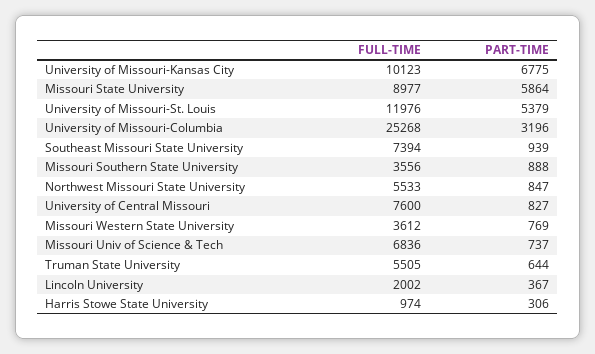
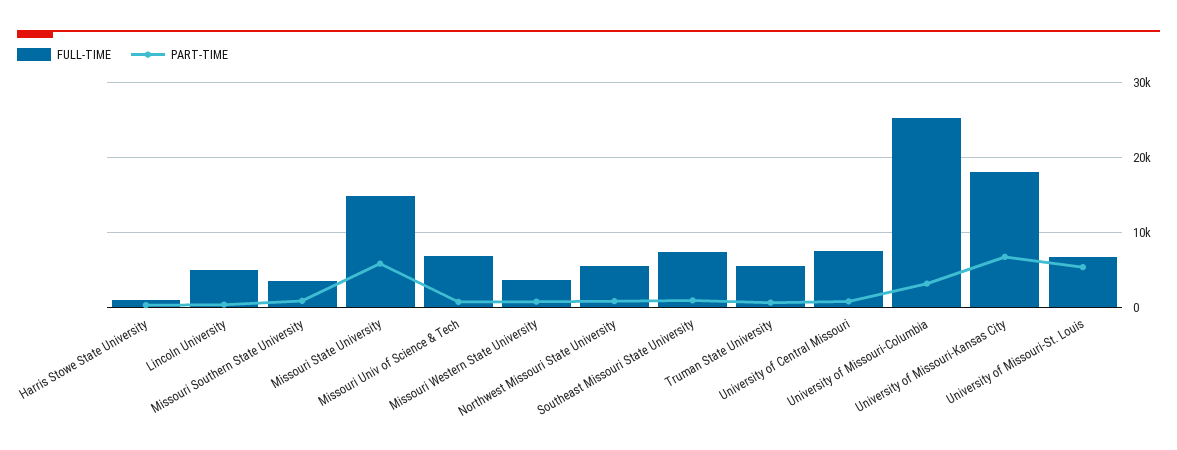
  {
    "FULL-TIME": {
-     "University of Missouri-Kansas City": 10123,
+     "University of Missouri-Kansas City": 18000,
-     "Missouri State University": 8977,
+     "Missouri State University": 15000,
-     "University of Missouri-St. Louis": 11976,
+     "University of Missouri-St. Louis": 7000,
      "University of Missouri-Columbia": 25268,
      "Southeast Missouri State University": 7394,
      "Missouri Southern State University": 3556,
      "Northwest Missouri State University": 5533,
      "University of Central Missouri": 7600,
      "Missouri Western State University": 3612,
      "Missouri Univ of Science & Tech": 6836,
      "Truman State University": 5505,
-     "Lincoln University": 2002,
+     "Lincoln University": 5000,
      "Harris Stowe State University": 974
    },
    "PART-TIME": {
      "University of Missouri-Kansas City": 6775,
      "Missouri State University": 5864,
      "University of Missouri-St. Louis": 5379,
      "University of Missouri-Columbia": 3196,
      "Southeast Missouri State University": 939,
      "Missouri Southern State University": 888,
      "Northwest Missouri State University": 847,
      "University of Central Missouri": 827,
      "Missouri Western State University": 769,
      "Missouri Univ of Science & Tech": 737,
      "Truman State University": 644,
      "Lincoln University": 367,
      "Harris Stowe State University": 306
    }
  }

